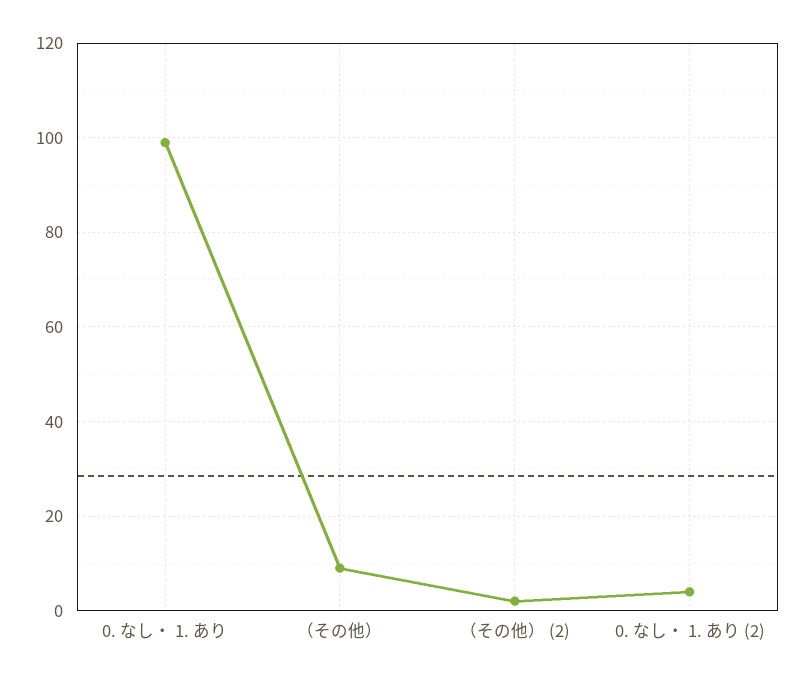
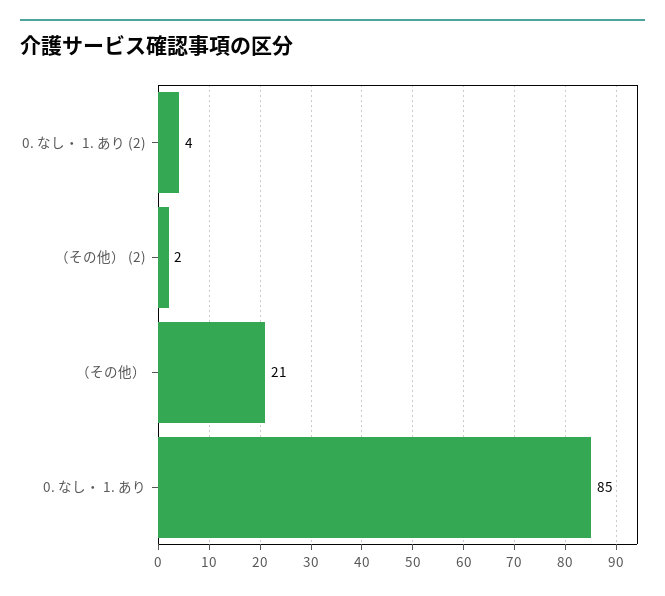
  {
-   "0. なし・ 1. あり": 100,
+   "0. なし・ 1. あり": 85,
-   "（その他）": 10,
+   "（その他）": 21,
    "（その他） (2)": 2,
    "0. なし・ 1. あり (2)": 4
  }

